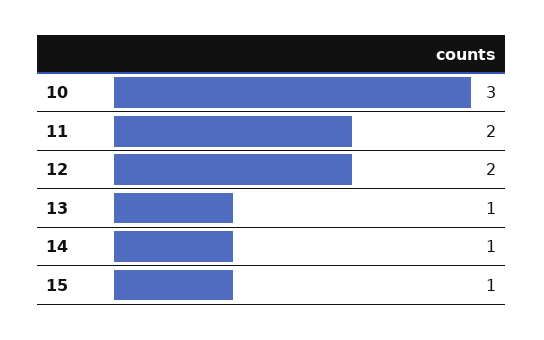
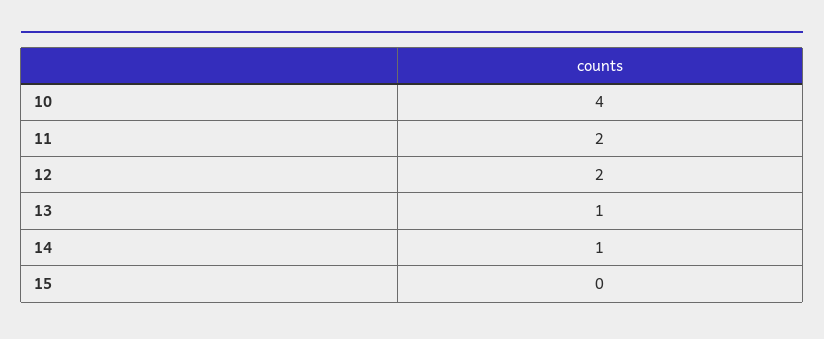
  {
-   "10": 3,
+   "10": 4,
    "11": 2,
    "12": 2,
    "13": 1,
    "14": 1,
-   "15": 1
+   "15": 0
  }

